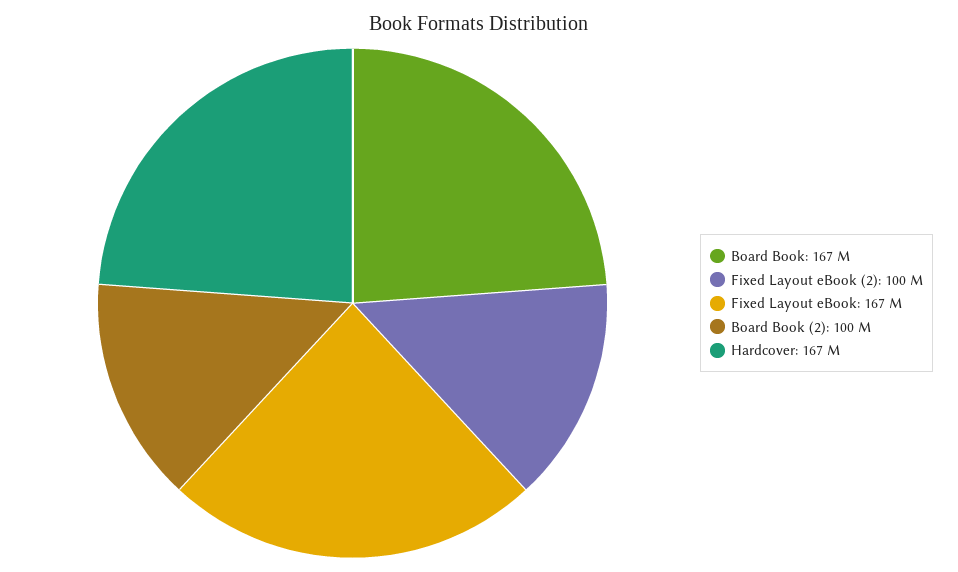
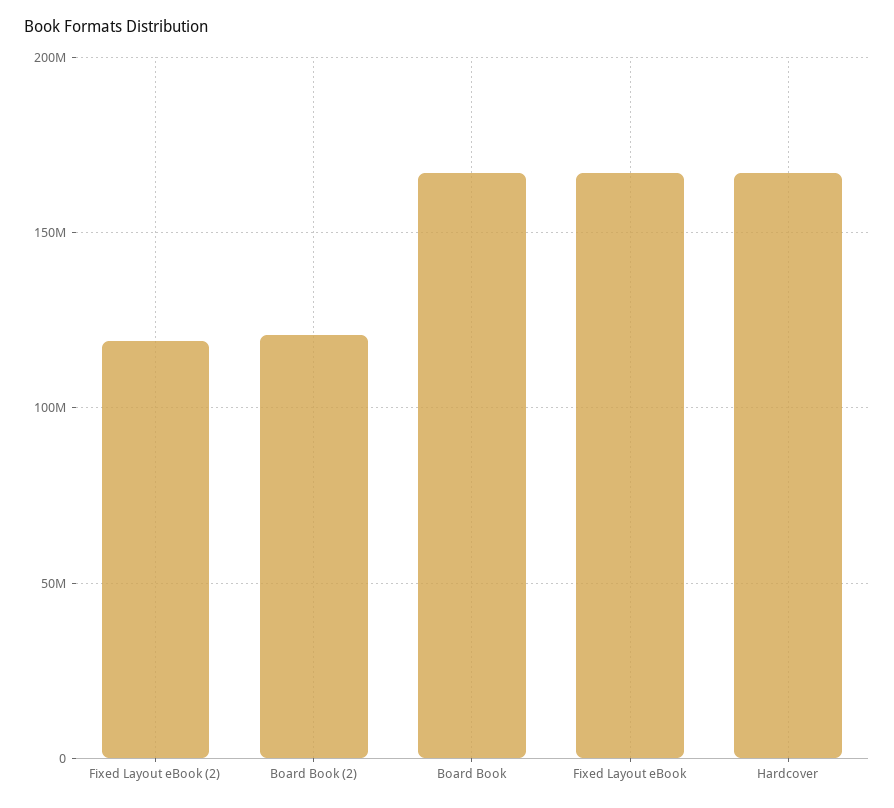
  {
    "Board Book": 167000000,
-   "Fixed Layout eBook (2)": 100000000,
+   "Fixed Layout eBook (2)": 120000000,
    "Fixed Layout eBook": 167000000,
-   "Board Book (2)": 100000000,
+   "Board Book (2)": 120000000,
    "Hardcover": 167000000
  }

